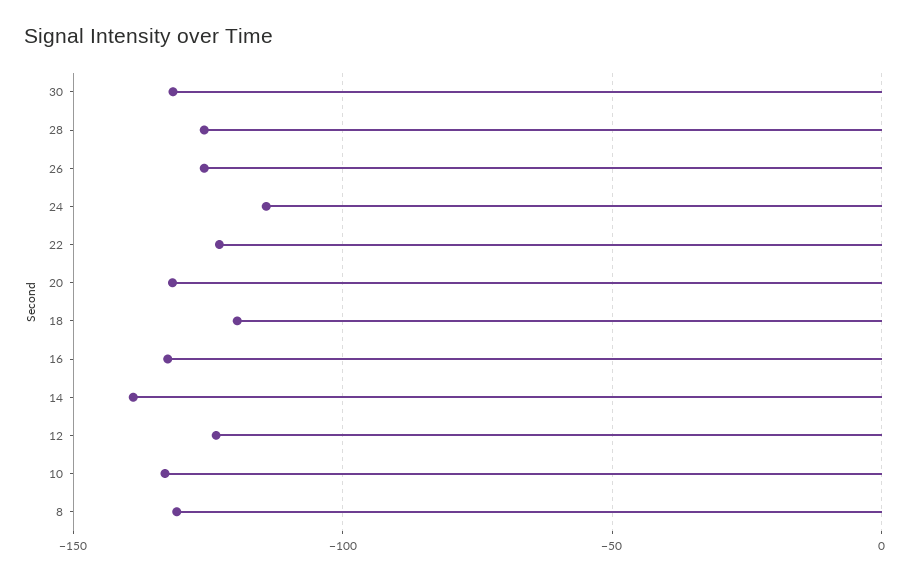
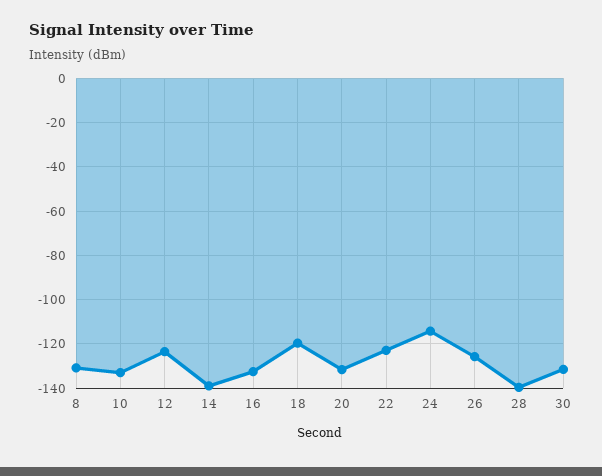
  {
    "30": -130,
-   "28": -125,
+   "28": -140,
    "26": -125,
    "24": -115,
    "22": -125,
    "20": -130,
    "18": -120,
    "16": -135,
    "14": -140,
    "12": -125,
    "10": -135,
    "8": -130
  }

